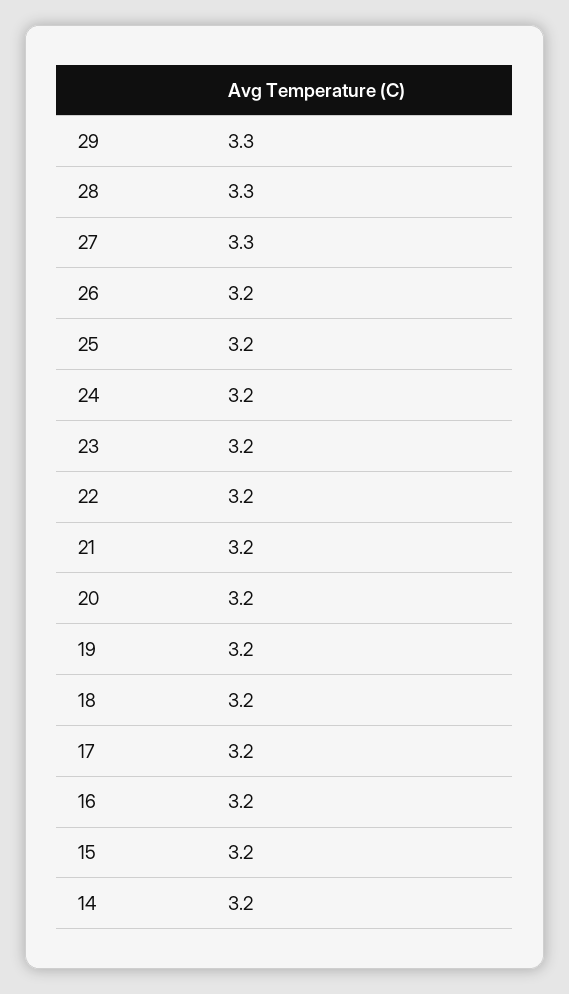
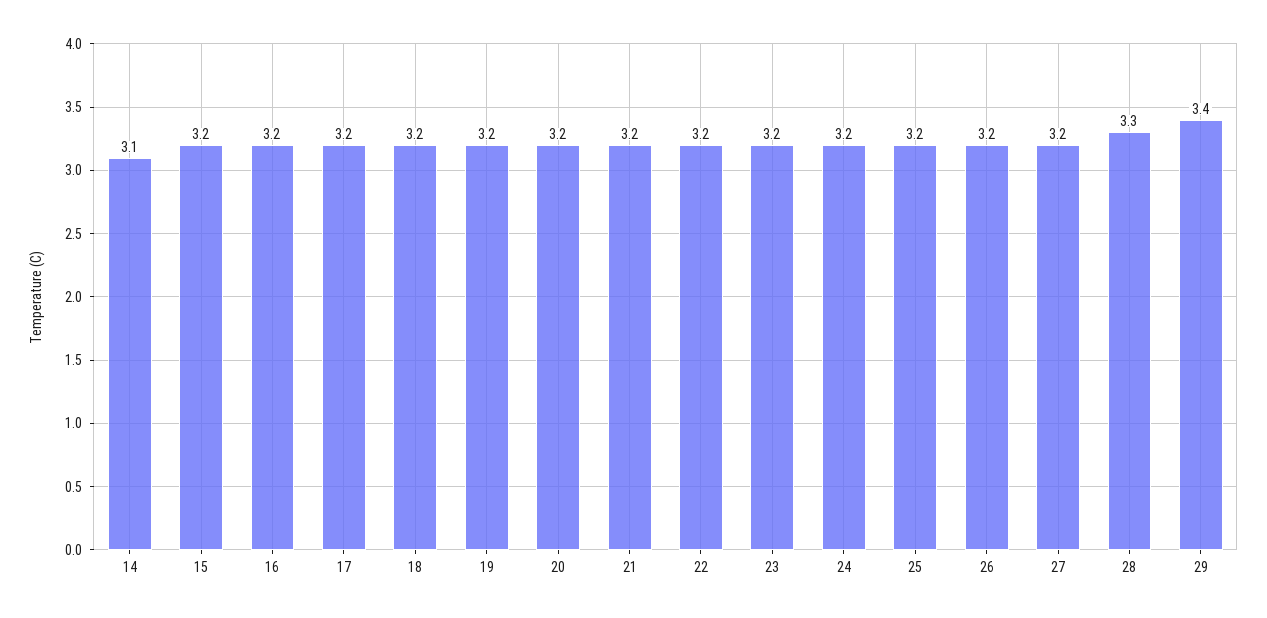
  {
-   "29": 3.3,
+   "29": 3.4,
    "28": 3.3,
-   "27": 3.3,
+   "27": 3.2,
    "26": 3.2,
    "25": 3.2,
    "24": 3.2,
    "23": 3.2,
    "22": 3.2,
    "21": 3.2,
    "20": 3.2,
    "19": 3.2,
    "18": 3.2,
    "17": 3.2,
    "16": 3.2,
    "15": 3.2,
-   "14": 3.2
+   "14": 3.1
  }

